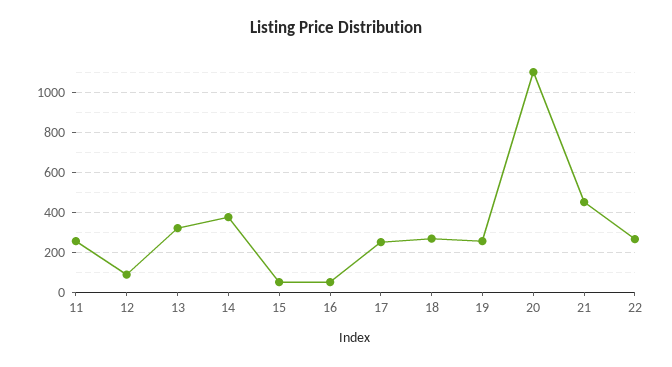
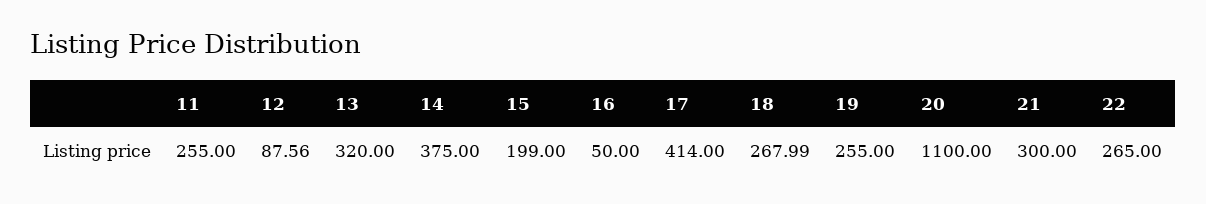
  {
    "11": 255,
    "12": 87.56,
    "13": 320,
    "14": 375,
-   "15": 50,
+   "15": 199,
    "16": 50,
-   "17": 250,
+   "17": 414,
    "18": 267.99,
    "19": 255,
    "20": 1100,
-   "21": 450,
+   "21": 300,
    "22": 265
  }

